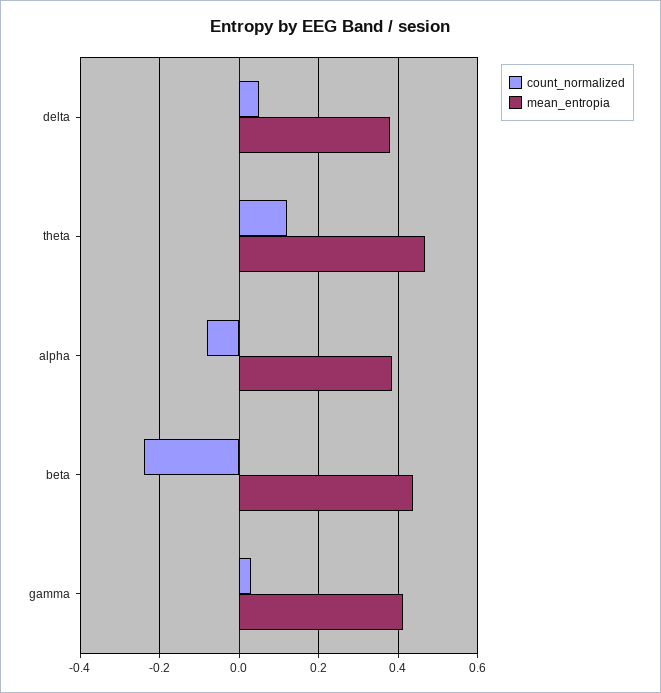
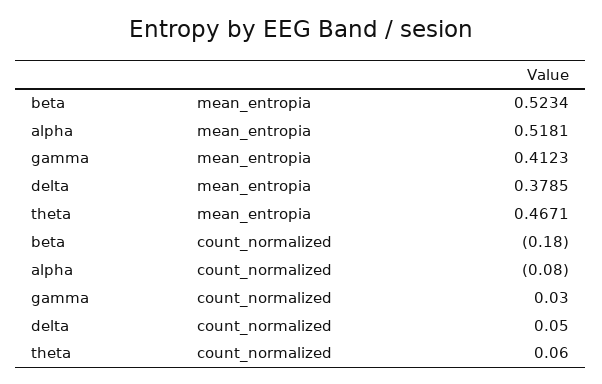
  {
    "count_normalized": {
      "delta": 0.05,
-     "theta": 0.12,
+     "theta": 0.06,
      "alpha": -0.08,
-     "beta": -0.24,
+     "beta": -0.18,
      "gamma": 0.03
    },
    "mean_entropia": {
      "delta": 0.3785,
      "theta": 0.4671,
-     "alpha": 0.38,
+     "alpha": 0.5181,
-     "beta": 0.44,
+     "beta": 0.5234,
      "gamma": 0.4123
    }
  }

